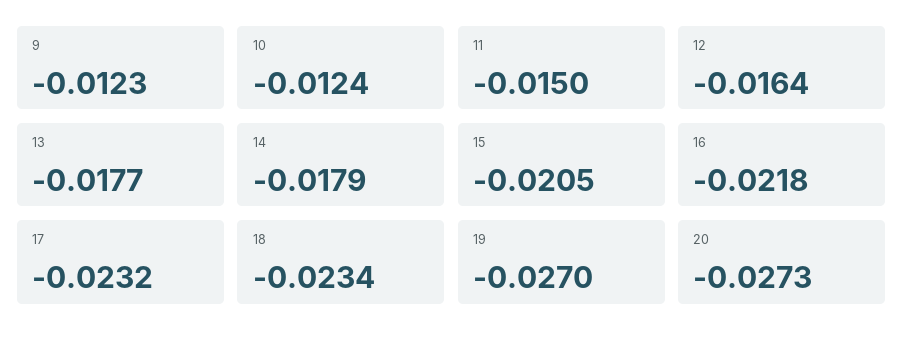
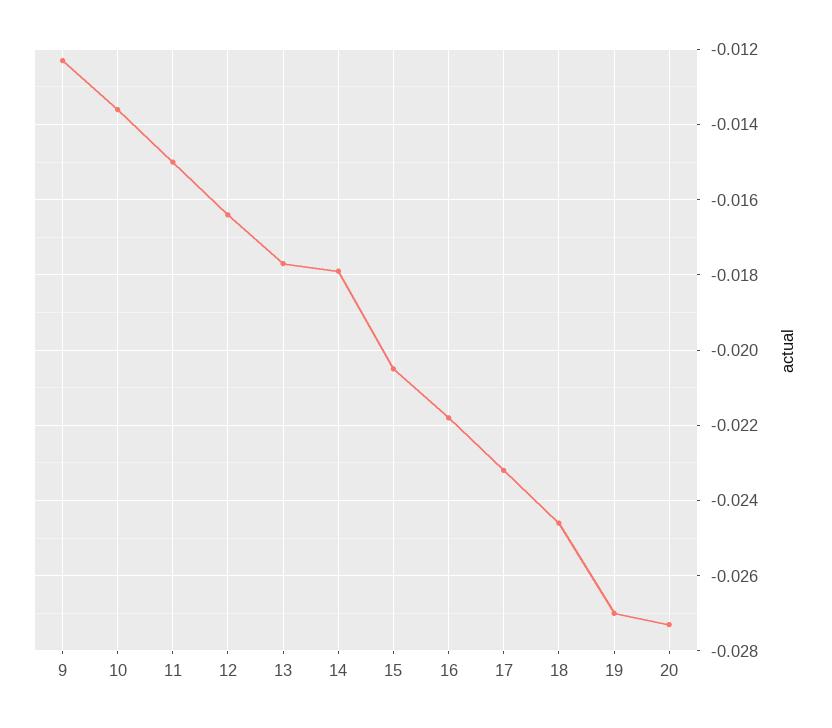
  {
    "9": -0.0123,
-   "10": -0.0124,
+   "10": -0.0135,
    "11": -0.015,
    "12": -0.0164,
    "13": -0.0177,
    "14": -0.0179,
    "15": -0.0205,
    "16": -0.0218,
    "17": -0.0232,
-   "18": -0.0234,
+   "18": -0.0245,
    "19": -0.027,
    "20": -0.0273
  }

